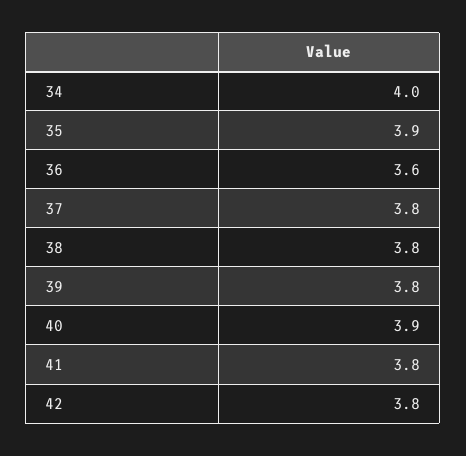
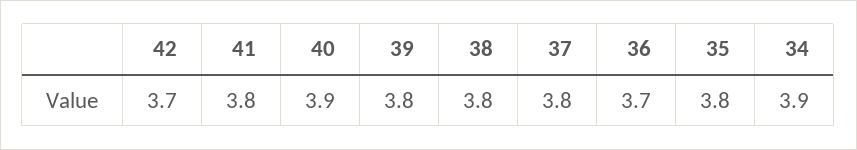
  {
-   "34": 4,
+   "34": 3.9,
-   "35": 3.9,
+   "35": 3.8,
-   "36": 3.6,
+   "36": 3.7,
    "37": 3.8,
    "38": 3.8,
    "39": 3.8,
    "40": 3.9,
    "41": 3.8,
-   "42": 3.8
+   "42": 3.7
  }

